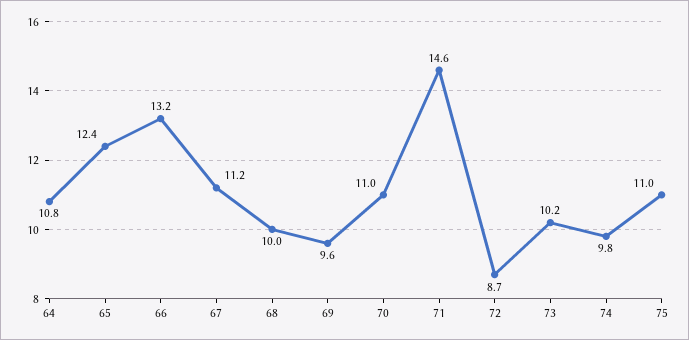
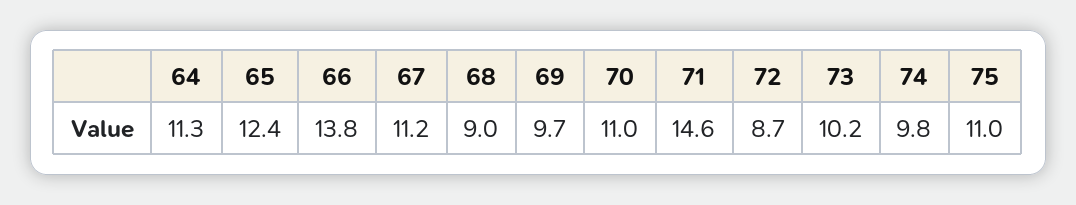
  {
-   "64": 10.8,
+   "64": 11.3,
    "65": 12.4,
-   "66": 13.2,
+   "66": 13.8,
    "67": 11.2,
-   "68": 10,
+   "68": 9,
-   "69": 9.6,
+   "69": 9.7,
    "70": 11,
    "71": 14.6,
    "72": 8.7,
    "73": 10.2,
    "74": 9.8,
    "75": 11
  }

